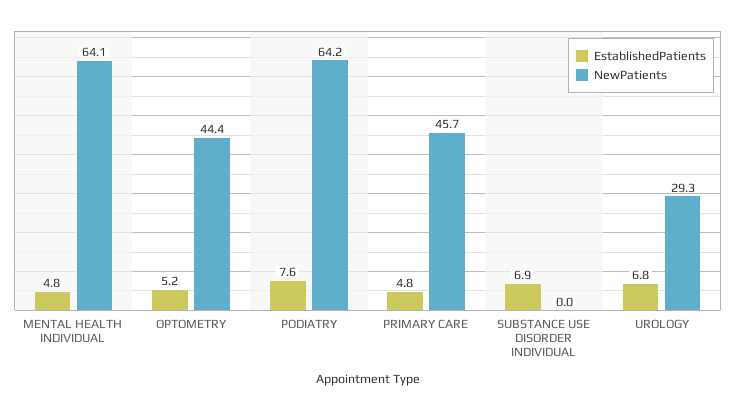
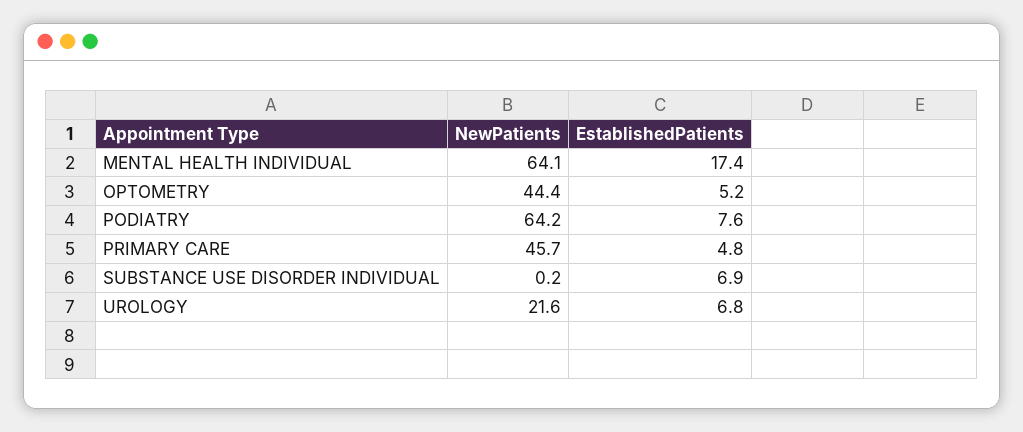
  {
    "EstablishedPatients": {
-     "MENTAL HEALTH INDIVIDUAL": 4.8,
+     "MENTAL HEALTH INDIVIDUAL": 17.4,
      "OPTOMETRY": 5.2,
      "PODIATRY": 7.6,
      "PRIMARY CARE": 4.8,
      "SUBSTANCE USE DISORDER INDIVIDUAL": 6.9,
      "UROLOGY": 6.8
    },
    "NewPatients": {
      "MENTAL HEALTH INDIVIDUAL": 64.1,
      "OPTOMETRY": 44.4,
      "PODIATRY": 64.2,
      "PRIMARY CARE": 45.7,
-     "SUBSTANCE USE DISORDER INDIVIDUAL": 0,
+     "SUBSTANCE USE DISORDER INDIVIDUAL": 0.2,
-     "UROLOGY": 29.3
+     "UROLOGY": 21.6
    }
  }

